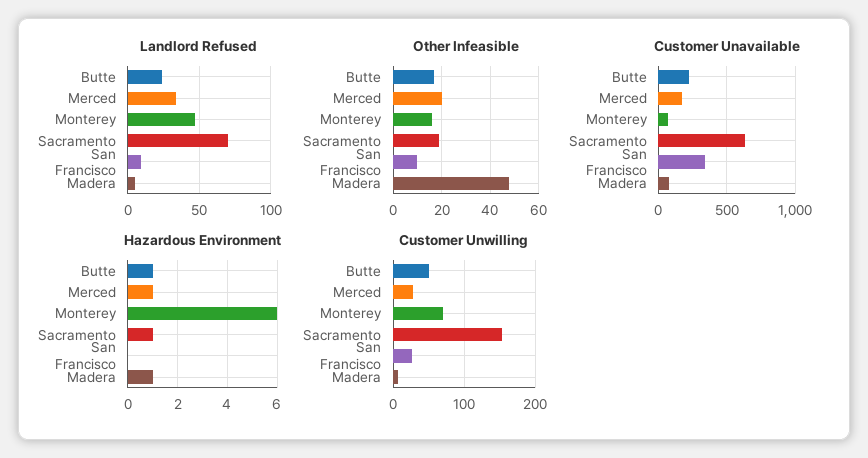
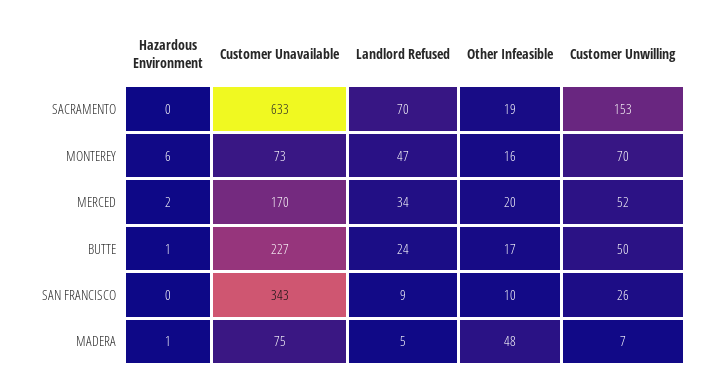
  {
    "Landlord Refused": {
      "Butte": 24,
      "Merced": 34,
      "Monterey": 47,
      "Sacramento": 70,
      "San Francisco": 9,
      "Madera": 5
    },
    "Other Infeasible": {
      "Butte": 17,
      "Merced": 20,
      "Monterey": 16,
      "Sacramento": 19,
      "San Francisco": 10,
      "Madera": 48
    },
    "Customer Unavailable": {
      "Butte": 227,
      "Merced": 170,
      "Monterey": 73,
      "Sacramento": 633,
      "San Francisco": 343,
      "Madera": 75
    },
    "Hazardous Environment": {
      "Butte": 1,
-     "Merced": 1,
+     "Merced": 2,
      "Monterey": 6,
-     "Sacramento": 1,
+     "Sacramento": 0,
      "San Francisco": 0,
      "Madera": 1
    },
    "Customer Unwilling": {
      "Butte": 50,
-     "Merced": 30,
+     "Merced": 52,
      "Monterey": 70,
      "Sacramento": 153,
      "San Francisco": 26,
      "Madera": 7
    }
  }

